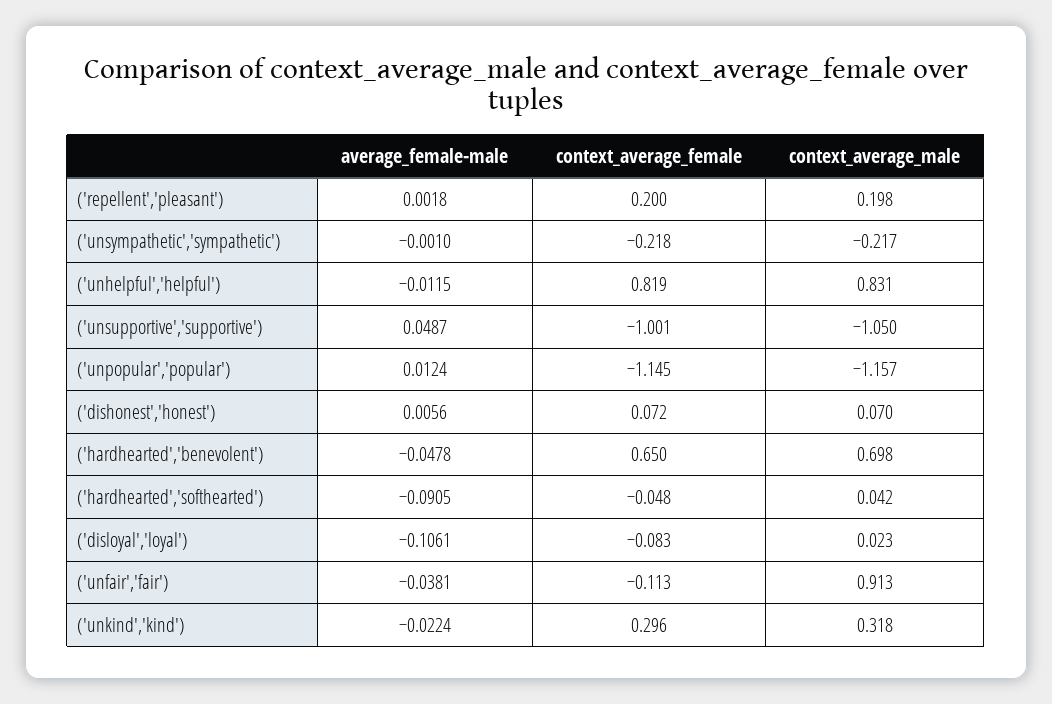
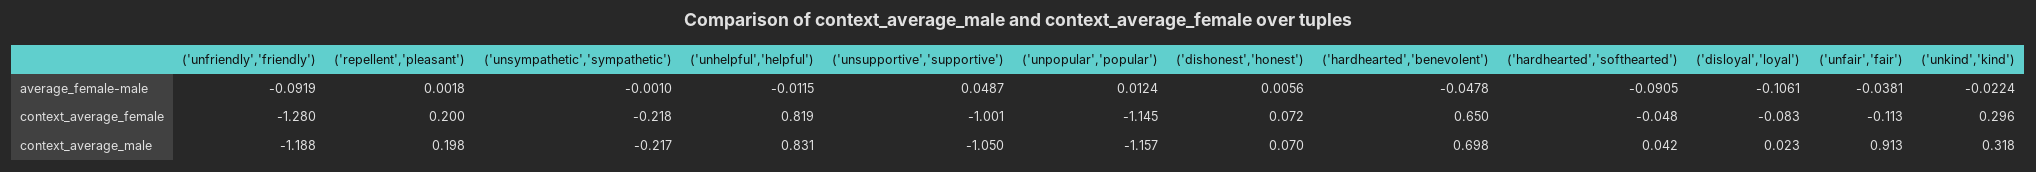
  {
    "average_female-male": {
      "('repellent','pleasant')": 0.0018,
      "('unsympathetic','sympathetic')": -0.001,
      "('unhelpful','helpful')": -0.0115,
      "('unsupportive','supportive')": 0.0487,
      "('unpopular','popular')": 0.0124,
      "('dishonest','honest')": 0.0056,
      "('hardhearted','benevolent')": -0.0478,
      "('hardhearted','softhearted')": -0.0905,
      "('disloyal','loyal')": -0.1061,
      "('unfair','fair')": -0.0381,
-     "('unkind','kind')": -0.0224
+     "('unkind','kind')": -0.0224,
+     "('unfriendly','friendly')": -0.0919
    },
    "context_average_female": {
      "('repellent','pleasant')": 0.2,
      "('unsympathetic','sympathetic')": -0.218,
      "('unhelpful','helpful')": 0.819,
      "('unsupportive','supportive')": -1.001,
      "('unpopular','popular')": -1.145,
      "('dishonest','honest')": 0.072,
      "('hardhearted','benevolent')": 0.65,
      "('hardhearted','softhearted')": -0.048,
      "('disloyal','loyal')": -0.083,
      "('unfair','fair')": -0.113,
-     "('unkind','kind')": 0.296
+     "('unkind','kind')": 0.296,
+     "('unfriendly','friendly')": -1.28
    },
    "context_average_male": {
      "('repellent','pleasant')": 0.198,
      "('unsympathetic','sympathetic')": -0.217,
      "('unhelpful','helpful')": 0.831,
      "('unsupportive','supportive')": -1.05,
      "('unpopular','popular')": -1.157,
      "('dishonest','honest')": 0.07,
      "('hardhearted','benevolent')": 0.698,
      "('hardhearted','softhearted')": 0.042,
      "('disloyal','loyal')": 0.023,
      "('unfair','fair')": 0.913,
-     "('unkind','kind')": 0.318
+     "('unkind','kind')": 0.318,
+     "('unfriendly','friendly')": -1.188
    }
  }

